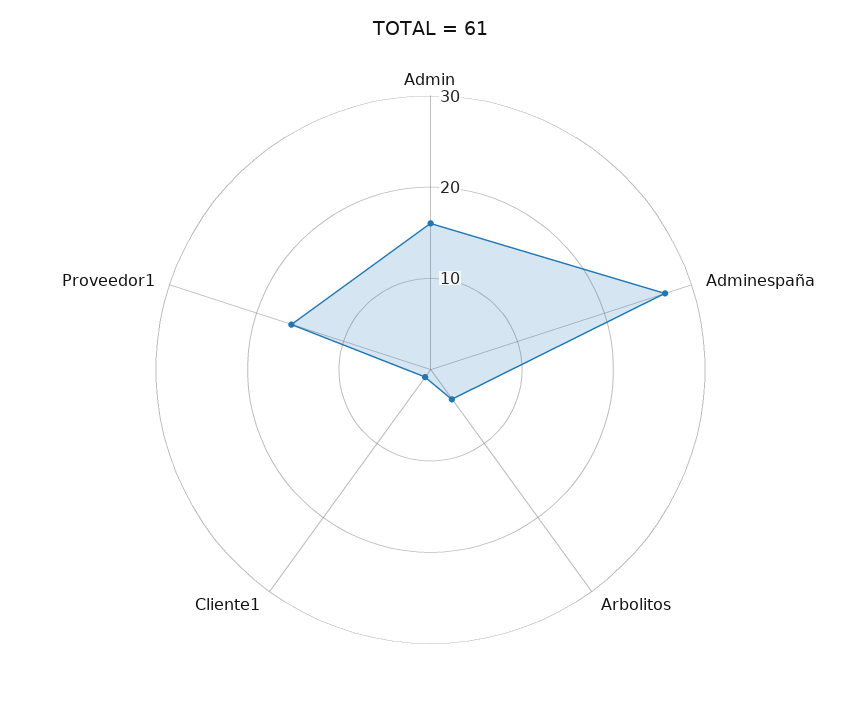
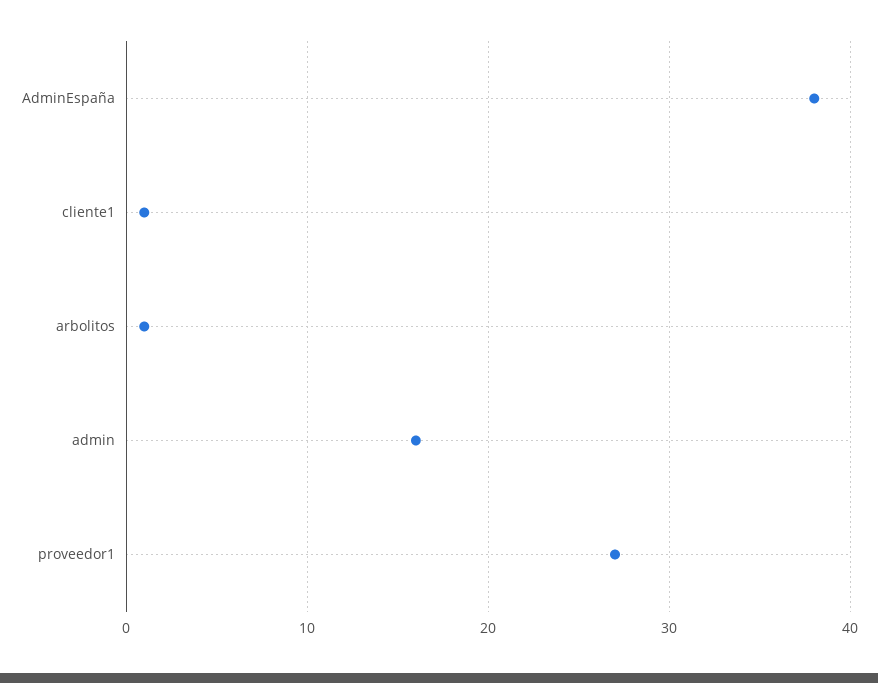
  {
    "Admin": 16,
-   "Adminespaña": 27,
+   "Adminespaña": 38,
-   "Arbolitos": 4,
+   "Arbolitos": 1,
    "Cliente1": 1,
-   "Proveedor1": 16
+   "Proveedor1": 27
  }

